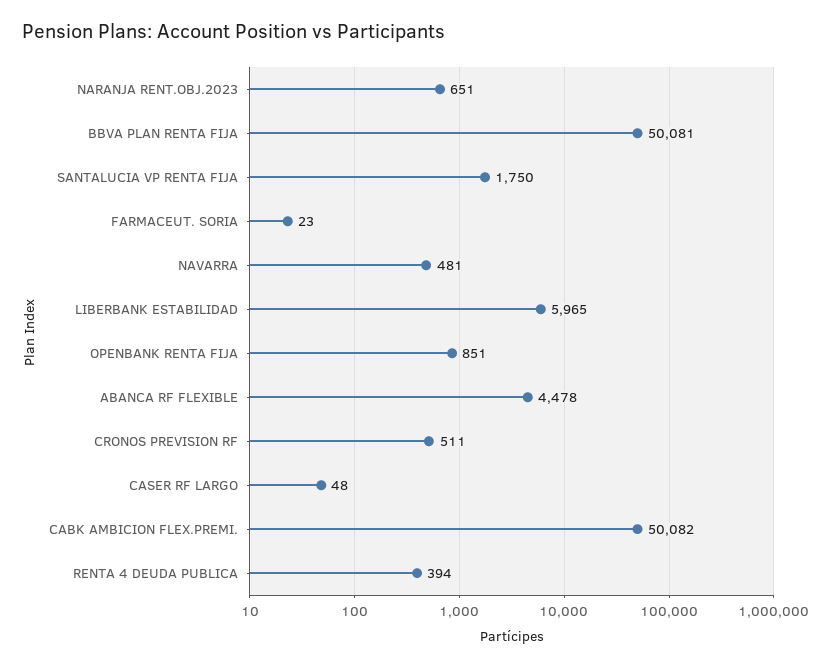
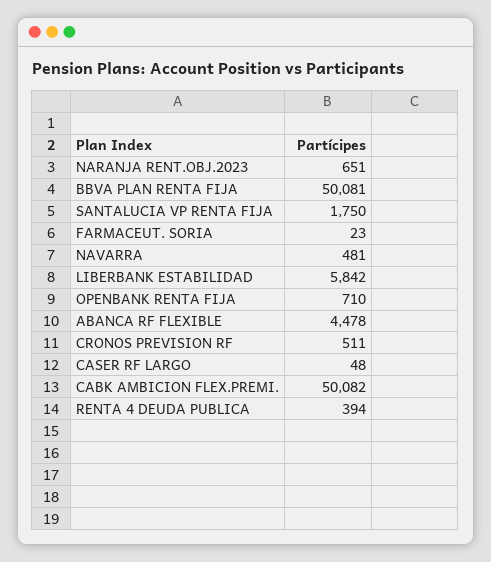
  {
    "NARANJA RENT.OBJ.2023": 651,
    "BBVA PLAN RENTA FIJA": 50081,
    "SANTALUCIA VP RENTA FIJA": 1750,
    "FARMACEUT. SORIA": 23,
    "NAVARRA": 481,
-   "LIBERBANK ESTABILIDAD": 5965,
+   "LIBERBANK ESTABILIDAD": 5842,
-   "OPENBANK RENTA FIJA": 851,
+   "OPENBANK RENTA FIJA": 710,
    "ABANCA RF FLEXIBLE": 4478,
    "CRONOS PREVISION RF": 511,
    "CASER RF LARGO": 48,
    "CABK AMBICION FLEX.PREMI.": 50082,
    "RENTA 4 DEUDA PUBLICA": 394
  }

